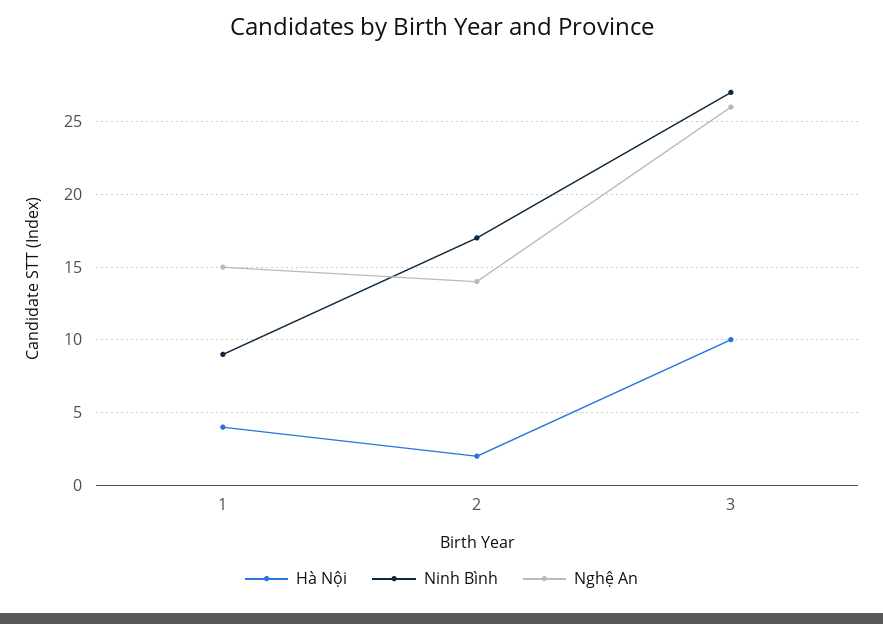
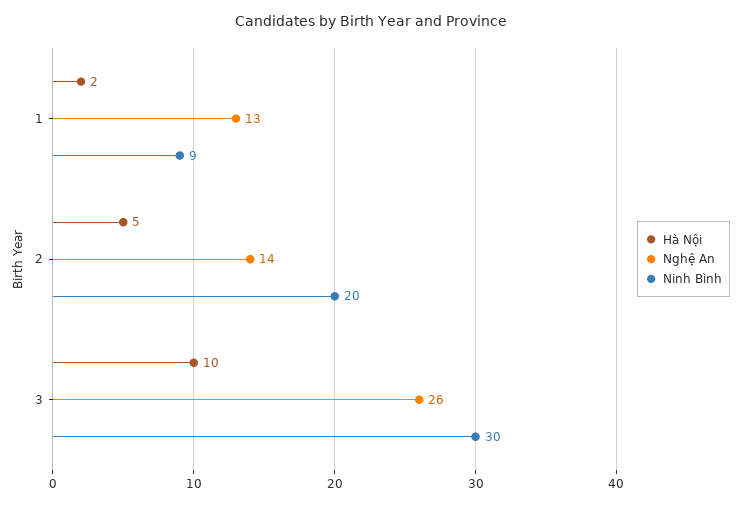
  {
    "Hà Nội": {
-     "1": 4,
+     "1": 2,
-     "2": 2,
+     "2": 5,
      "3": 10
    },
    "Ninh Bình": {
      "1": 9,
-     "2": 17,
+     "2": 20,
-     "3": 27
+     "3": 30
    },
    "Nghệ An": {
-     "1": 15,
+     "1": 13,
      "2": 14,
      "3": 26
    }
  }

